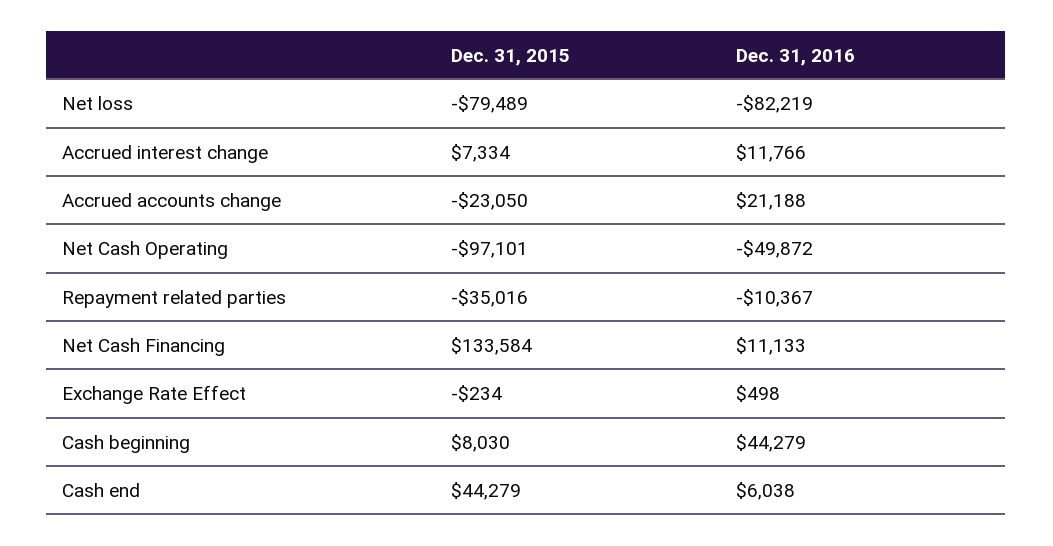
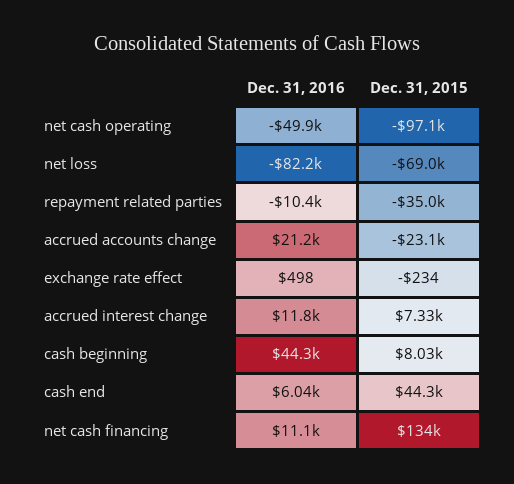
  {
    "Dec. 31, 2015": {
-     "Net loss": -79489,
+     "Net loss": -69000,
      "Accrued interest change": 7334,
      "Accrued accounts change": -23050,
      "Net Cash Operating": -97101,
      "Repayment related parties": -35016,
      "Net Cash Financing": 133584,
      "Exchange Rate Effect": -234,
      "Cash beginning": 8030,
      "Cash end": 44279
    },
    "Dec. 31, 2016": {
      "Net loss": -82219,
      "Accrued interest change": 11766,
      "Accrued accounts change": 21188,
      "Net Cash Operating": -49872,
      "Repayment related parties": -10367,
      "Net Cash Financing": 11133,
      "Exchange Rate Effect": 498,
      "Cash beginning": 44279,
      "Cash end": 6038
    }
  }

